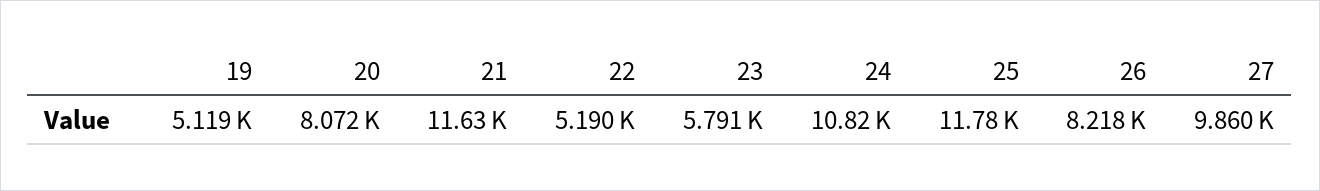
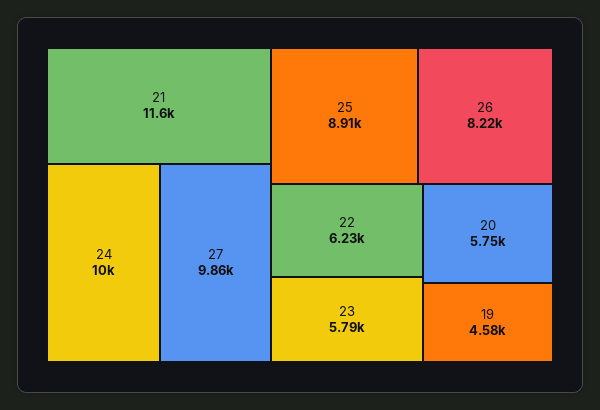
  {
-   "19": 5119,
+   "19": 4580,
-   "20": 8072,
+   "20": 5750,
    "21": 11630,
-   "22": 5190,
+   "22": 6230,
    "23": 5791,
-   "24": 10820,
+   "24": 10000,
-   "25": 11780,
+   "25": 8910,
    "26": 8218,
    "27": 9860
  }

